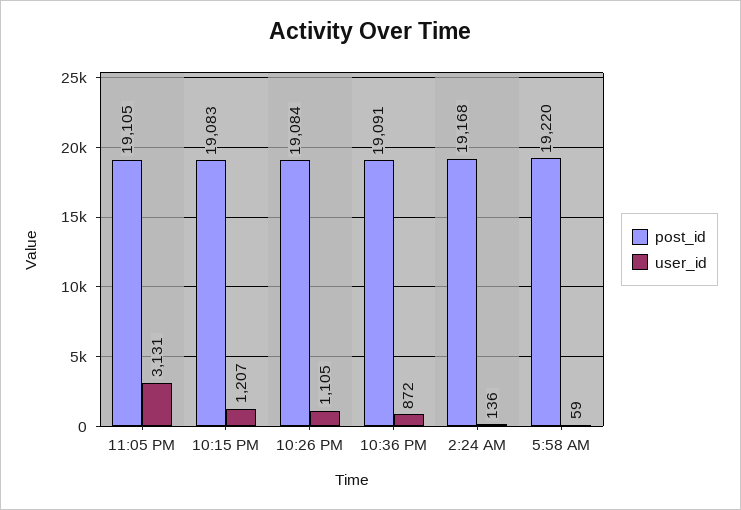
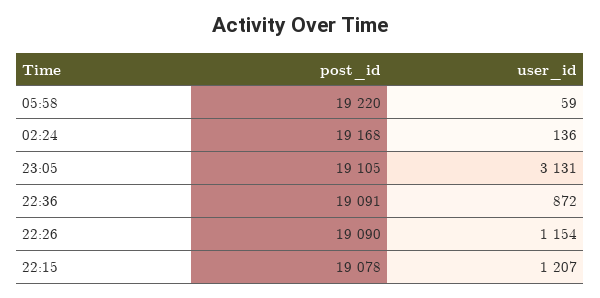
  {
    "post_id": {
      "11:05 PM": 19105,
-     "10:15 PM": 19083,
+     "10:15 PM": 19078,
-     "10:26 PM": 19084,
+     "10:26 PM": 19090,
      "10:36 PM": 19091,
      "2:24 AM": 19168,
      "5:58 AM": 19220
    },
    "user_id": {
      "11:05 PM": 3131,
      "10:15 PM": 1207,
-     "10:26 PM": 1105,
+     "10:26 PM": 1154,
      "10:36 PM": 872,
      "2:24 AM": 136,
      "5:58 AM": 59
    }
  }

